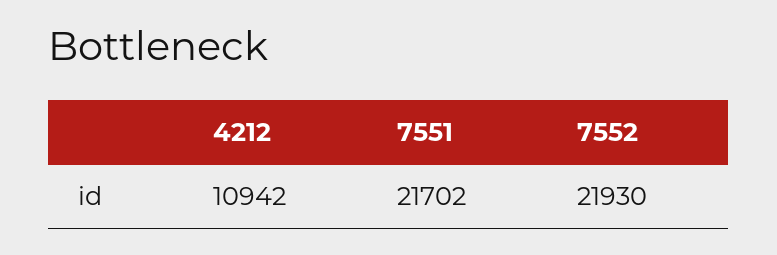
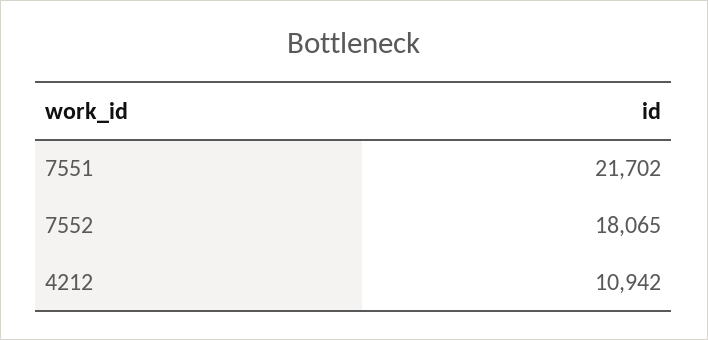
  {
    "4212": 10942,
    "7551": 21702,
-   "7552": 21930
+   "7552": 18065
  }

